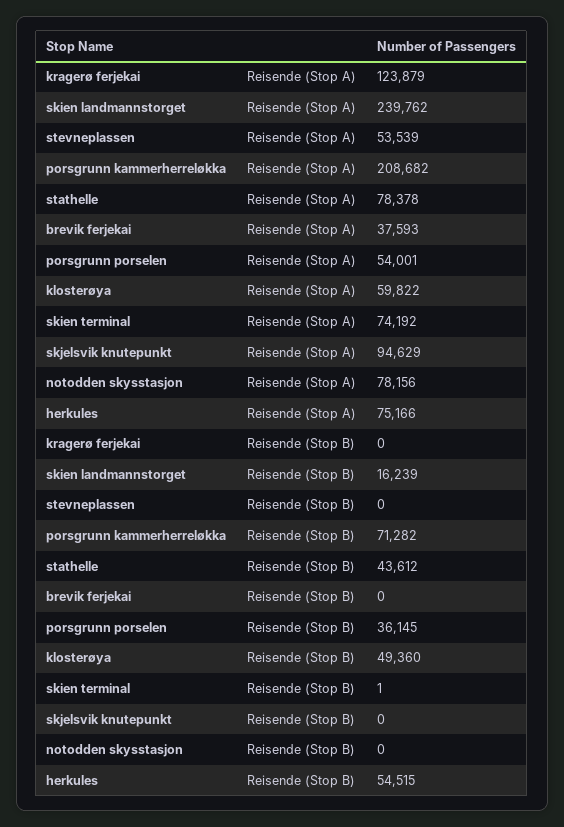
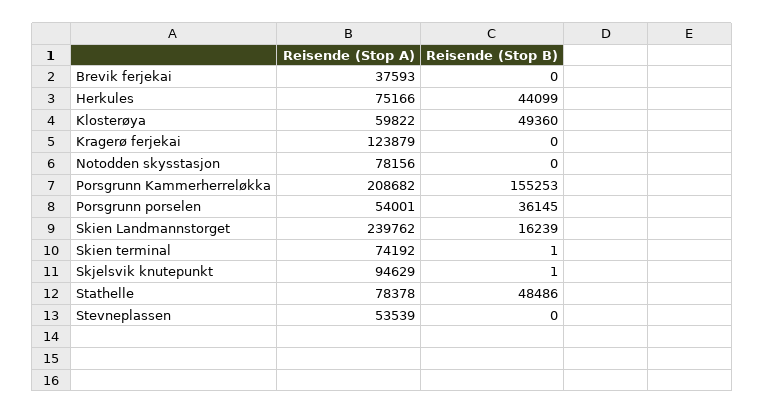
  {
    "kragerø ferjekai": {
      "Reisende (Stop A)": 123879,
      "Reisende (Stop B)": 0
    },
    "skien landmannstorget": {
      "Reisende (Stop A)": 239762,
      "Reisende (Stop B)": 16239
    },
    "stevneplassen": {
      "Reisende (Stop A)": 53539,
      "Reisende (Stop B)": 0
    },
    "porsgrunn kammerherreløkka": {
      "Reisende (Stop A)": 208682,
-     "Reisende (Stop B)": 71282
+     "Reisende (Stop B)": 155253
    },
    "stathelle": {
      "Reisende (Stop A)": 78378,
-     "Reisende (Stop B)": 43612
+     "Reisende (Stop B)": 48486
    },
    "brevik ferjekai": {
      "Reisende (Stop A)": 37593,
      "Reisende (Stop B)": 0
    },
    "porsgrunn porselen": {
      "Reisende (Stop A)": 54001,
      "Reisende (Stop B)": 36145
    },
    "klosterøya": {
      "Reisende (Stop A)": 59822,
      "Reisende (Stop B)": 49360
    },
    "skien terminal": {
      "Reisende (Stop A)": 74192,
      "Reisende (Stop B)": 1
    },
    "skjelsvik knutepunkt": {
      "Reisende (Stop A)": 94629,
-     "Reisende (Stop B)": 0
+     "Reisende (Stop B)": 1
    },
    "notodden skysstasjon": {
      "Reisende (Stop A)": 78156,
      "Reisende (Stop B)": 0
    },
    "herkules": {
      "Reisende (Stop A)": 75166,
-     "Reisende (Stop B)": 54515
+     "Reisende (Stop B)": 44099
    }
  }

